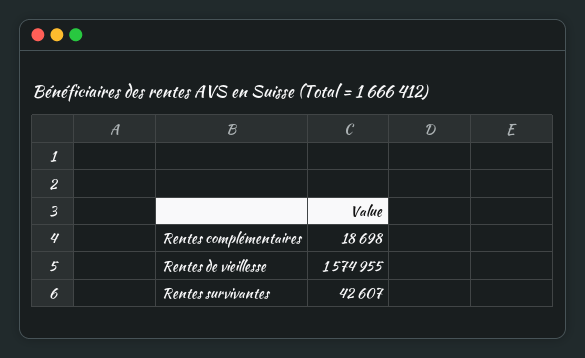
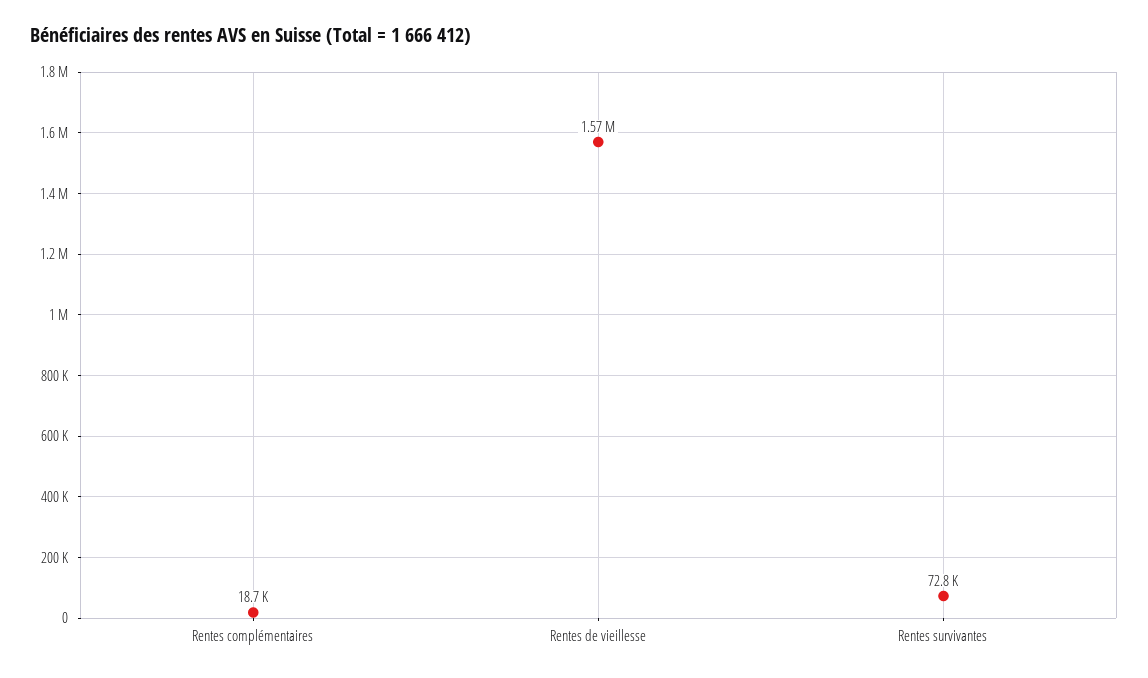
  {
    "Rentes complémentaires": 18698,
    "Rentes de vieillesse": 1574955,
-   "Rentes survivantes": 42607
+   "Rentes survivantes": 72800
  }

